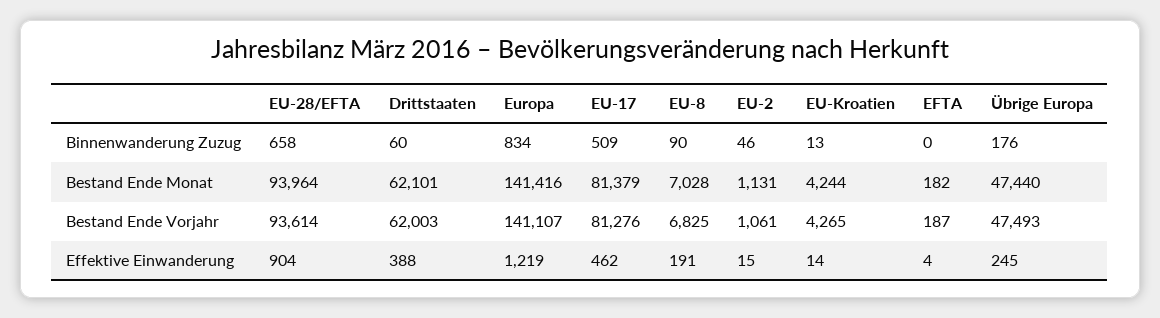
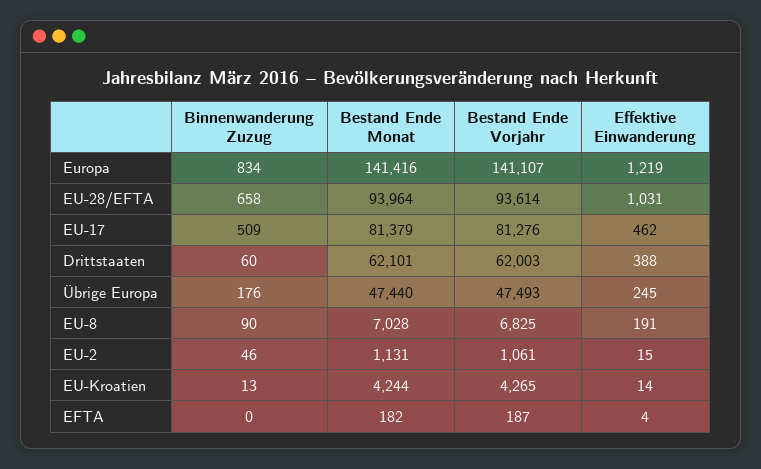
  {
    "EU-28/EFTA": {
      "Binnenwanderung Zuzug": 658,
      "Bestand Ende Monat": 93964,
      "Bestand Ende Vorjahr": 93614,
-     "Effektive Einwanderung": 904
+     "Effektive Einwanderung": 1031
    },
    "Drittstaaten": {
      "Binnenwanderung Zuzug": 60,
      "Bestand Ende Monat": 62101,
      "Bestand Ende Vorjahr": 62003,
      "Effektive Einwanderung": 388
    },
    "Europa": {
      "Binnenwanderung Zuzug": 834,
      "Bestand Ende Monat": 141416,
      "Bestand Ende Vorjahr": 141107,
      "Effektive Einwanderung": 1219
    },
    "EU-17": {
      "Binnenwanderung Zuzug": 509,
      "Bestand Ende Monat": 81379,
      "Bestand Ende Vorjahr": 81276,
      "Effektive Einwanderung": 462
    },
    "EU-8": {
      "Binnenwanderung Zuzug": 90,
      "Bestand Ende Monat": 7028,
      "Bestand Ende Vorjahr": 6825,
      "Effektive Einwanderung": 191
    },
    "EU-2": {
      "Binnenwanderung Zuzug": 46,
      "Bestand Ende Monat": 1131,
      "Bestand Ende Vorjahr": 1061,
      "Effektive Einwanderung": 15
    },
    "EU-Kroatien": {
      "Binnenwanderung Zuzug": 13,
      "Bestand Ende Monat": 4244,
      "Bestand Ende Vorjahr": 4265,
      "Effektive Einwanderung": 14
    },
    "EFTA": {
      "Binnenwanderung Zuzug": 0,
      "Bestand Ende Monat": 182,
      "Bestand Ende Vorjahr": 187,
      "Effektive Einwanderung": 4
    },
    "Übrige Europa": {
      "Binnenwanderung Zuzug": 176,
      "Bestand Ende Monat": 47440,
      "Bestand Ende Vorjahr": 47493,
      "Effektive Einwanderung": 245
    }
  }

